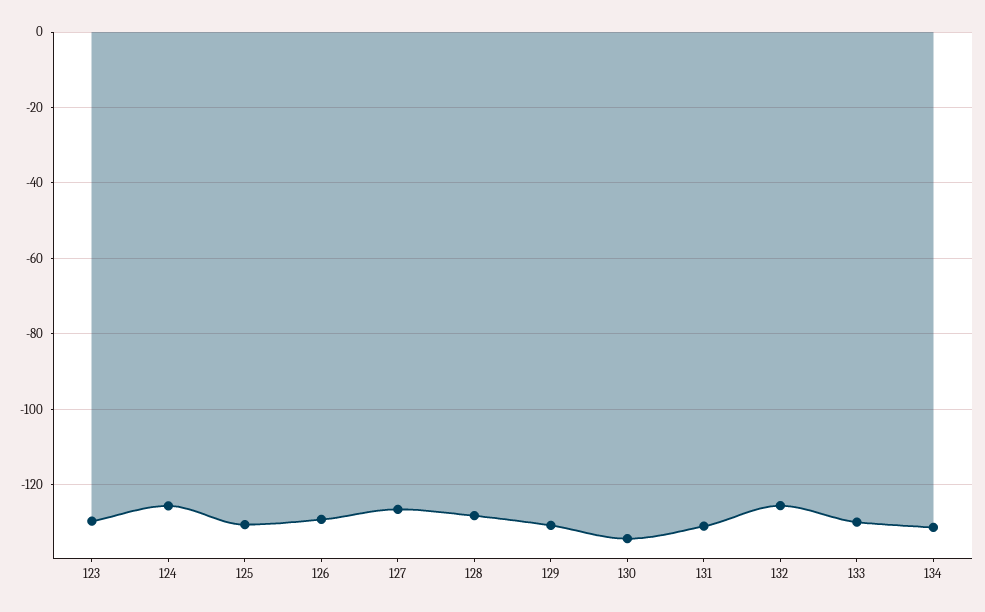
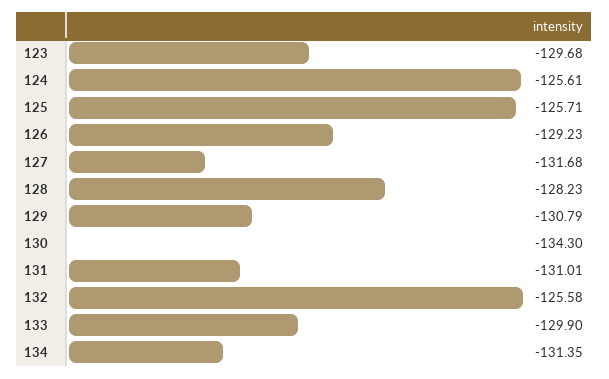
  {
    "123": -129.68,
    "124": -125.61,
-   "125": -130,
+   "125": -125.71,
    "126": -129.23,
-   "127": -126,
+   "127": -131.68,
    "128": -128.23,
    "129": -130.79,
    "130": -134.3,
    "131": -131.01,
    "132": -125.58,
    "133": -129.9,
    "134": -131.35
  }

